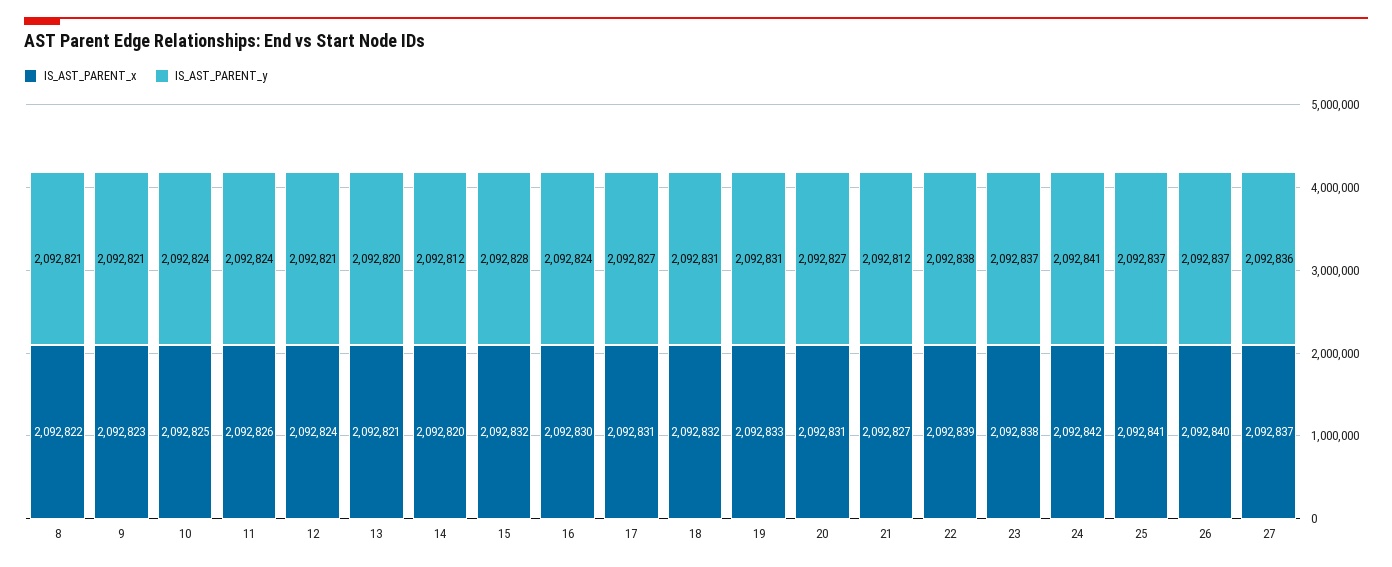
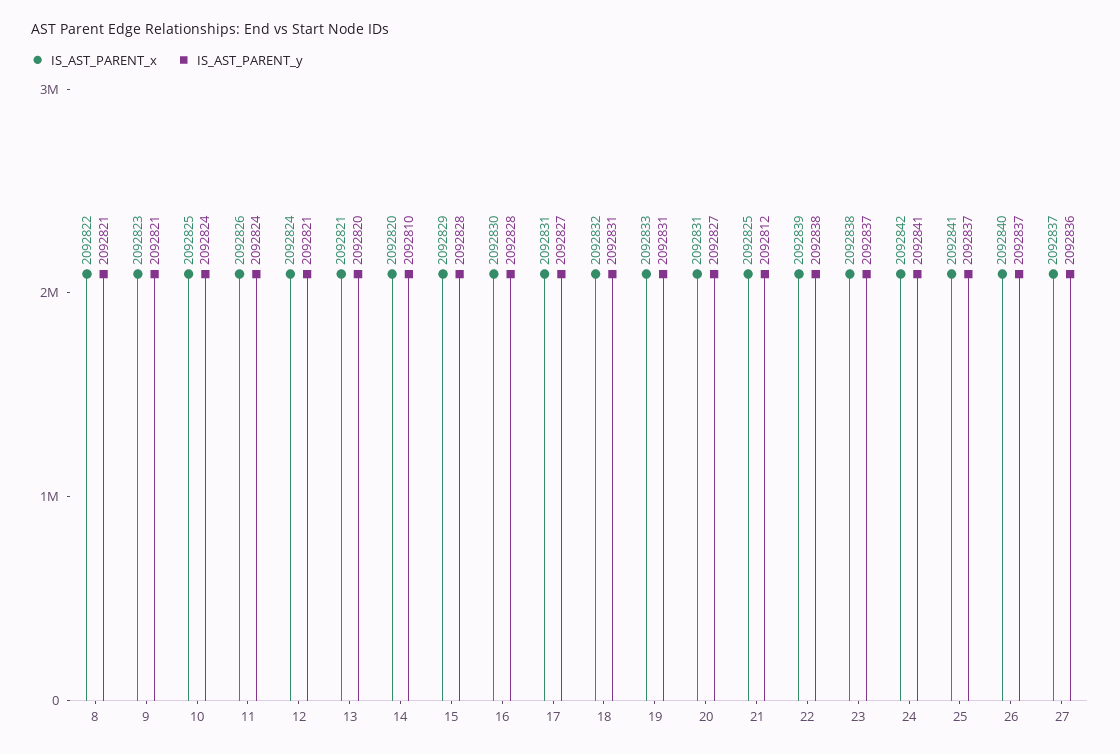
  {
    "IS_AST_PARENT_x": {
      "8": 2092822,
      "9": 2092823,
      "10": 2092825,
      "11": 2092826,
      "12": 2092824,
      "13": 2092821,
      "14": 2092820,
-     "15": 2092832,
+     "15": 2092829,
      "16": 2092830,
      "17": 2092831,
      "18": 2092832,
      "19": 2092833,
      "20": 2092831,
-     "21": 2092827,
+     "21": 2092825,
      "22": 2092839,
      "23": 2092838,
      "24": 2092842,
      "25": 2092841,
      "26": 2092840,
      "27": 2092837
    },
    "IS_AST_PARENT_y": {
      "8": 2092821,
      "9": 2092821,
      "10": 2092824,
      "11": 2092824,
      "12": 2092821,
      "13": 2092820,
-     "14": 2092812,
+     "14": 2092810,
      "15": 2092828,
-     "16": 2092824,
+     "16": 2092828,
      "17": 2092827,
      "18": 2092831,
      "19": 2092831,
      "20": 2092827,
      "21": 2092812,
      "22": 2092838,
      "23": 2092837,
      "24": 2092841,
      "25": 2092837,
      "26": 2092837,
      "27": 2092836
    }
  }

